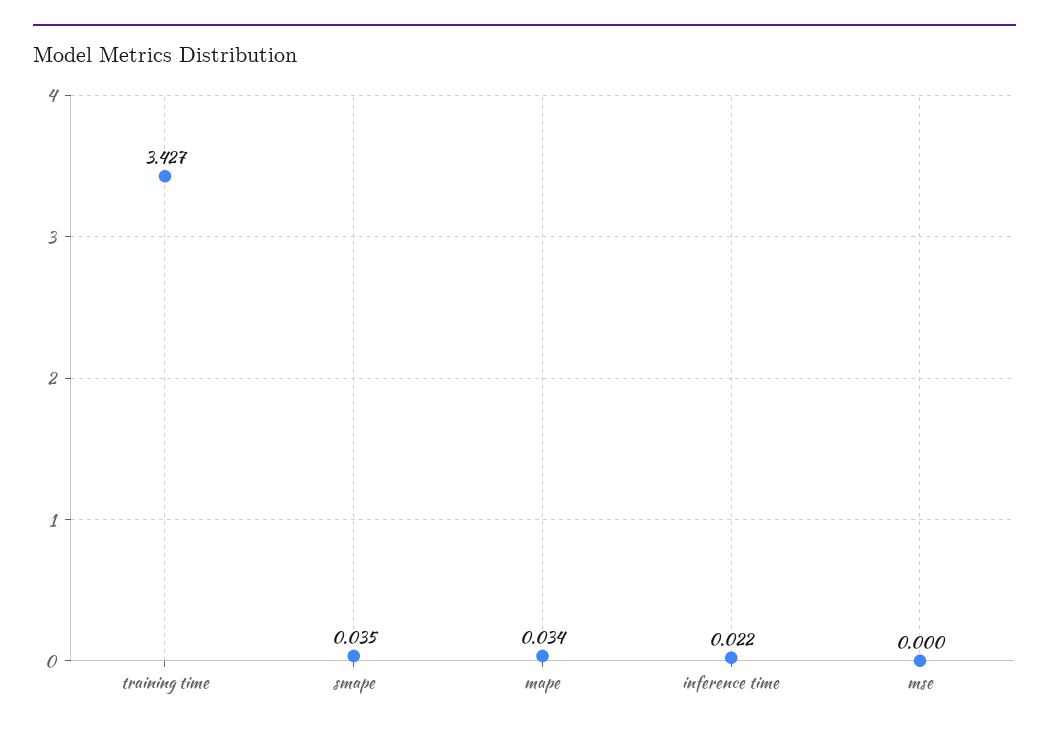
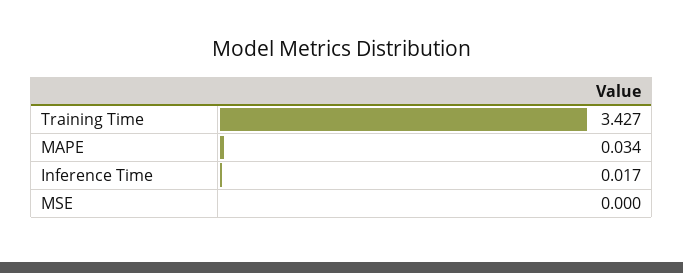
  {
    "training time": 3.427,
-   "smape": 0.035,
    "mape": 0.034,
-   "inference time": 0.022,
+   "inference time": 0.017,
    "mse": 0
  }

